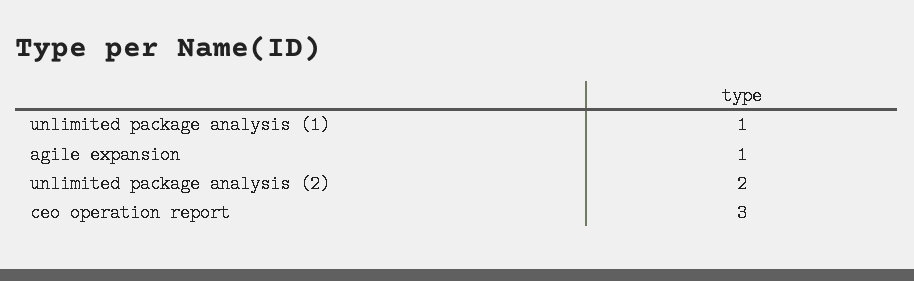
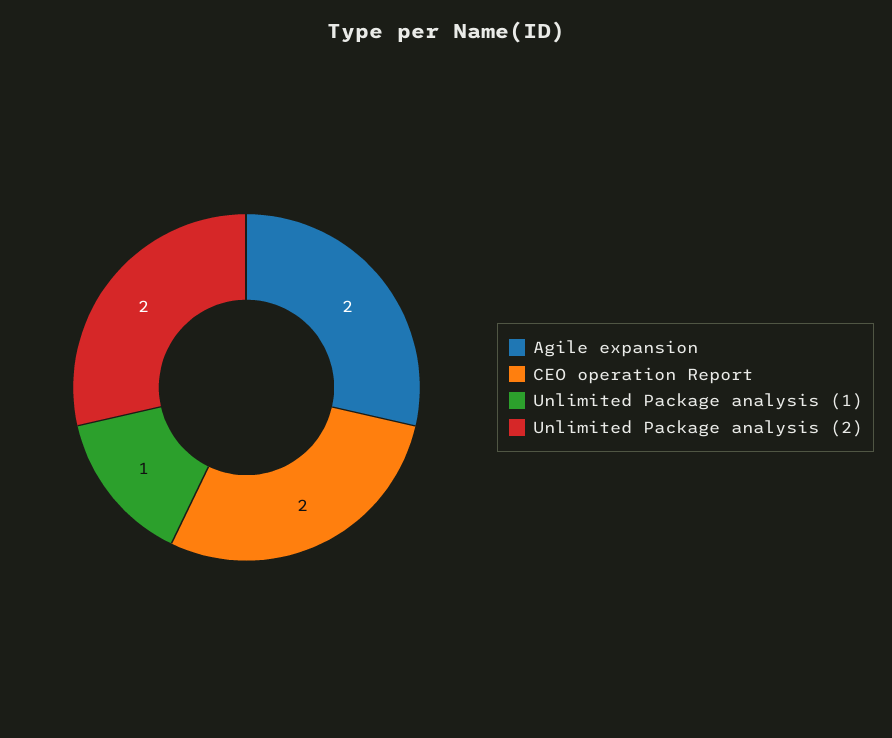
  {
    "unlimited package analysis (1)": 1,
-   "agile expansion": 1,
+   "agile expansion": 2,
    "unlimited package analysis (2)": 2,
-   "ceo operation report": 3
+   "ceo operation report": 2
  }

